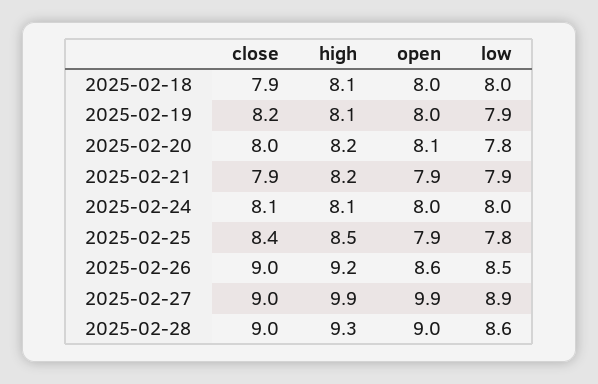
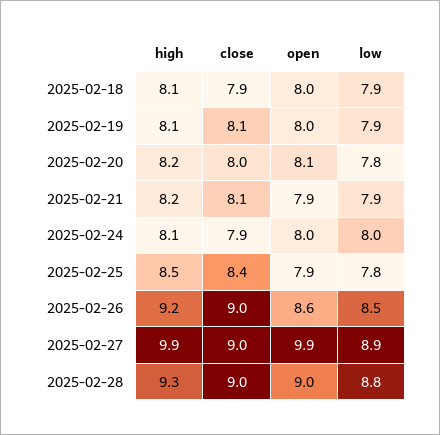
  {
    "close": {
      "2025-02-18": 7.9,
-     "2025-02-19": 8.2,
+     "2025-02-19": 8.1,
      "2025-02-20": 8,
-     "2025-02-21": 7.9,
+     "2025-02-21": 8.1,
-     "2025-02-24": 8.1,
+     "2025-02-24": 7.9,
      "2025-02-25": 8.4,
      "2025-02-26": 9,
      "2025-02-27": 9,
      "2025-02-28": 9
    },
    "high": {
      "2025-02-18": 8.1,
      "2025-02-19": 8.1,
      "2025-02-20": 8.2,
      "2025-02-21": 8.2,
      "2025-02-24": 8.1,
      "2025-02-25": 8.5,
      "2025-02-26": 9.2,
      "2025-02-27": 9.9,
      "2025-02-28": 9.3
    },
    "open": {
      "2025-02-18": 8,
      "2025-02-19": 8,
      "2025-02-20": 8.1,
      "2025-02-21": 7.9,
      "2025-02-24": 8,
      "2025-02-25": 7.9,
      "2025-02-26": 8.6,
      "2025-02-27": 9.9,
      "2025-02-28": 9
    },
    "low": {
-     "2025-02-18": 8,
+     "2025-02-18": 7.9,
      "2025-02-19": 7.9,
      "2025-02-20": 7.8,
      "2025-02-21": 7.9,
      "2025-02-24": 8,
      "2025-02-25": 7.8,
      "2025-02-26": 8.5,
      "2025-02-27": 8.9,
-     "2025-02-28": 8.6
+     "2025-02-28": 8.8
    }
  }

